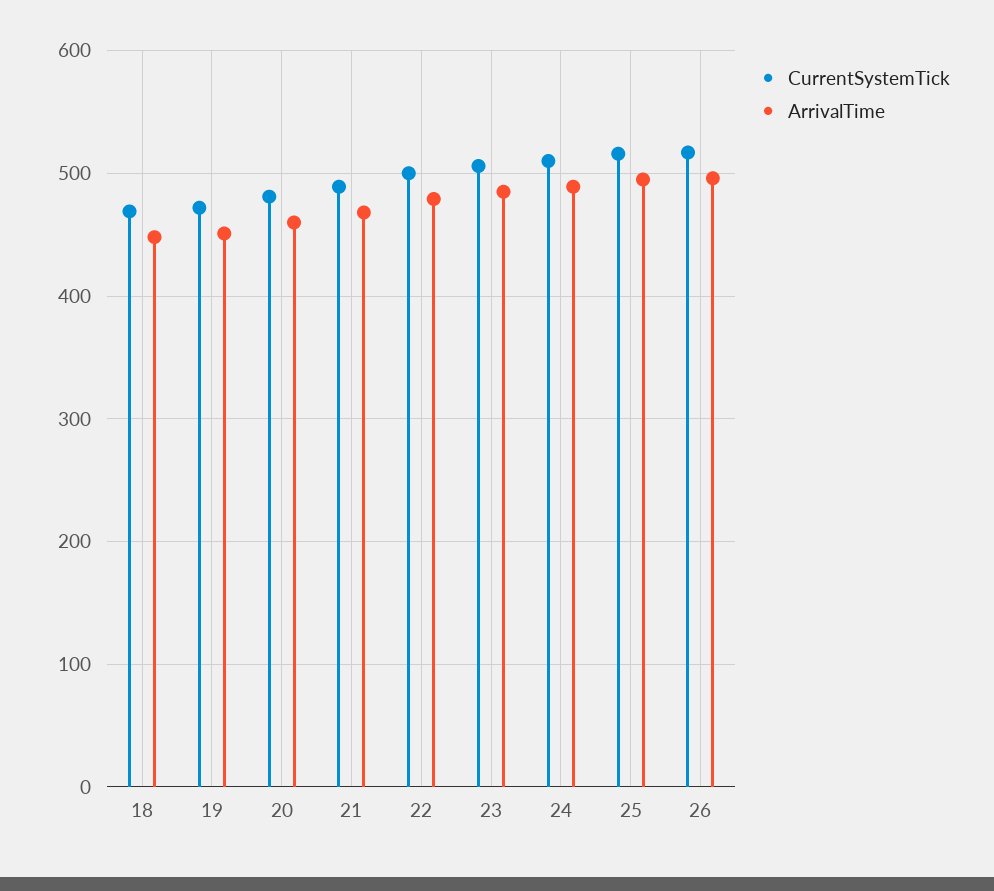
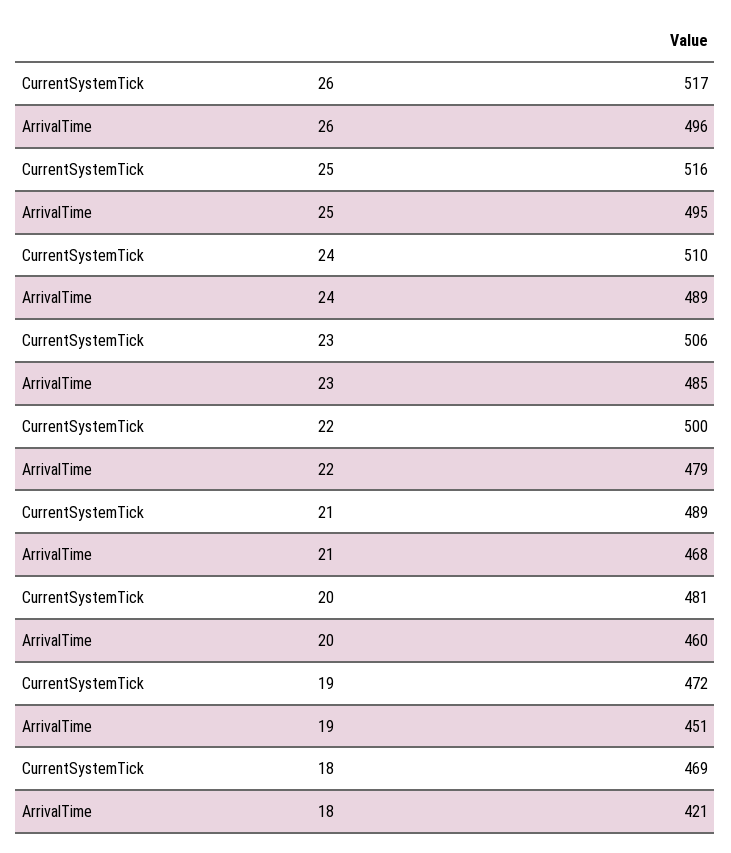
  {
    "CurrentSystemTick": {
      "18": 469,
      "19": 472,
      "20": 481,
      "21": 489,
      "22": 500,
      "23": 506,
      "24": 510,
      "25": 516,
      "26": 517
    },
    "ArrivalTime": {
-     "18": 450,
+     "18": 421,
      "19": 451,
      "20": 460,
      "21": 468,
      "22": 479,
      "23": 485,
      "24": 489,
      "25": 495,
      "26": 496
    }
  }

